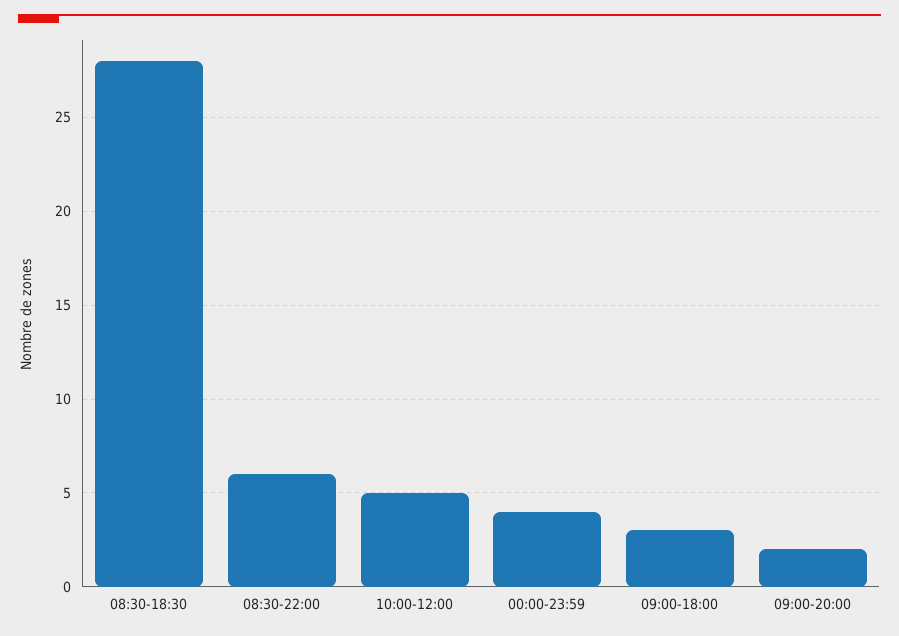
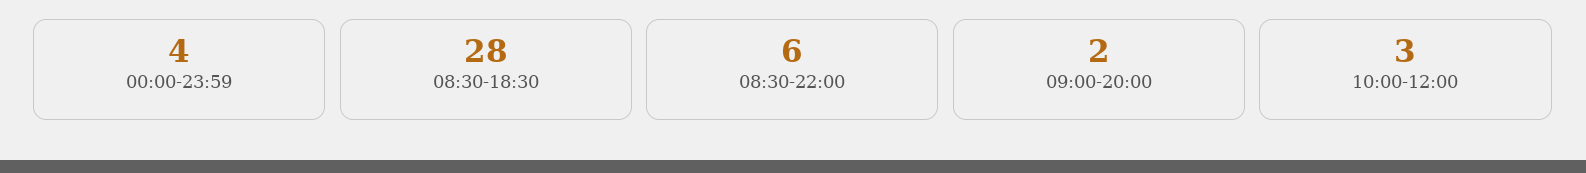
  {
    "08:30-18:30": 28,
    "08:30-22:00": 6,
-   "10:00-12:00": 5,
+   "10:00-12:00": 3,
    "00:00-23:59": 4,
-   "09:00-18:00": 3,
    "09:00-20:00": 2
  }

